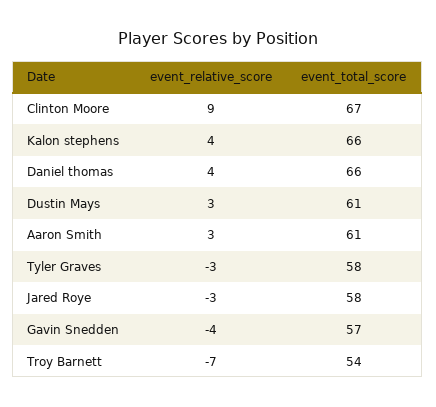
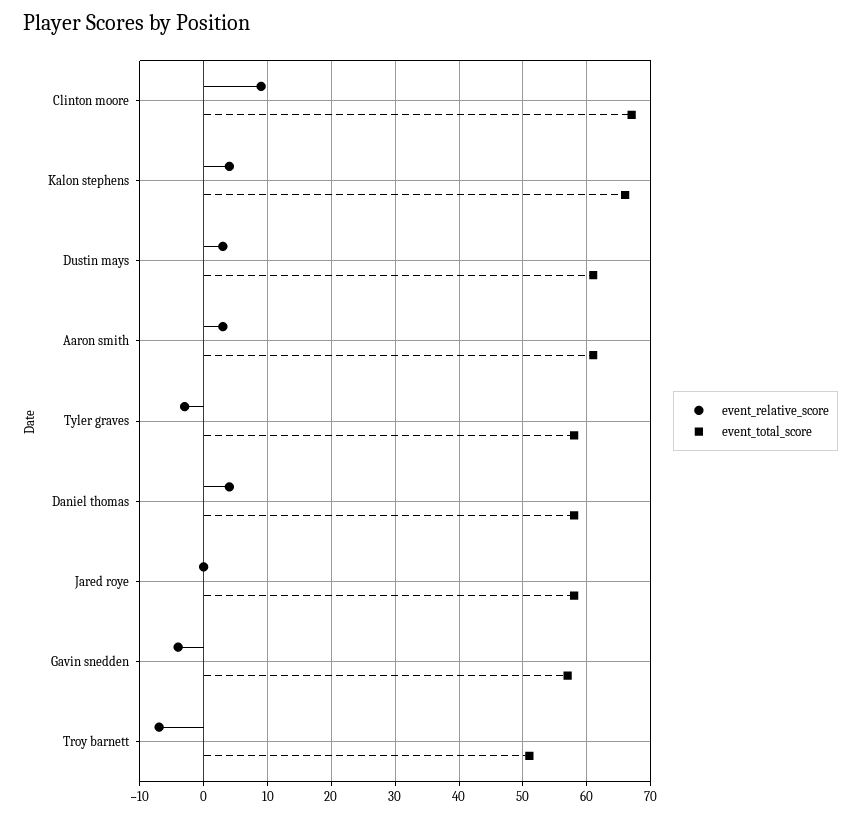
  {
    "event_relative_score": {
      "Clinton Moore": 9,
      "Kalon stephens": 4,
      "Daniel thomas": 4,
      "Dustin Mays": 3,
      "Aaron Smith": 3,
      "Tyler Graves": -3,
-     "Jared Roye": -3,
+     "Jared Roye": 0,
      "Gavin Snedden": -4,
      "Troy Barnett": -7
    },
    "event_total_score": {
      "Clinton Moore": 67,
      "Kalon stephens": 66,
-     "Daniel thomas": 66,
+     "Daniel thomas": 58,
      "Dustin Mays": 61,
      "Aaron Smith": 61,
      "Tyler Graves": 58,
      "Jared Roye": 58,
      "Gavin Snedden": 57,
-     "Troy Barnett": 54
+     "Troy Barnett": 51
    }
  }

